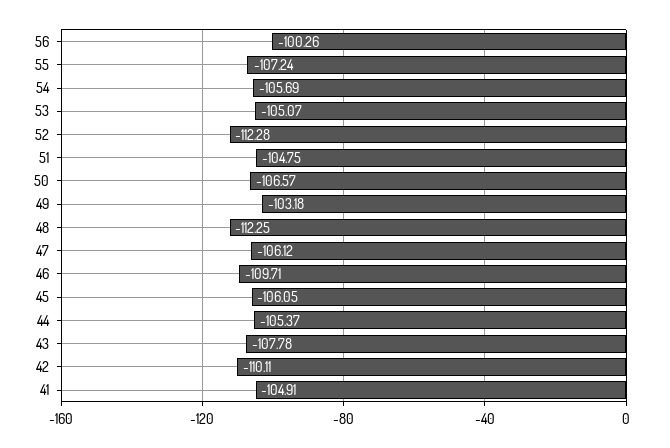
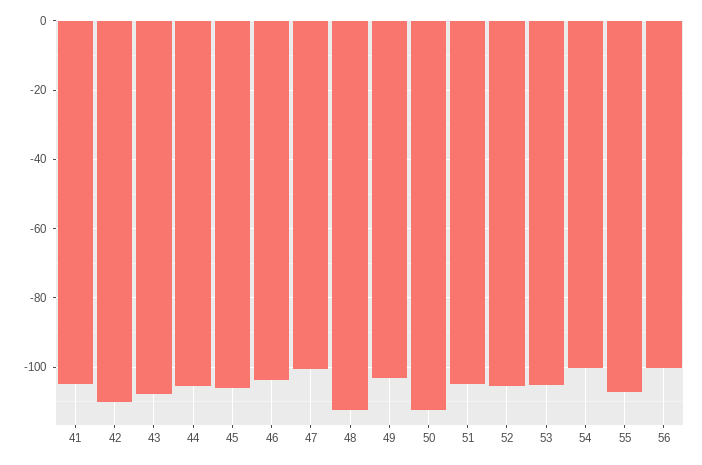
  {
    "56": -100.26,
    "55": -107.24,
-   "54": -105.69,
+   "54": -100,
    "53": -105.07,
-   "52": -112.28,
+   "52": -106,
    "51": -104.75,
-   "50": -106.57,
+   "50": -112,
    "49": -103.18,
    "48": -112.25,
-   "47": -106.12,
+   "47": -100,
-   "46": -109.71,
+   "46": -104,
    "45": -106.05,
    "44": -105.37,
    "43": -107.78,
    "42": -110.11,
    "41": -104.91
  }

